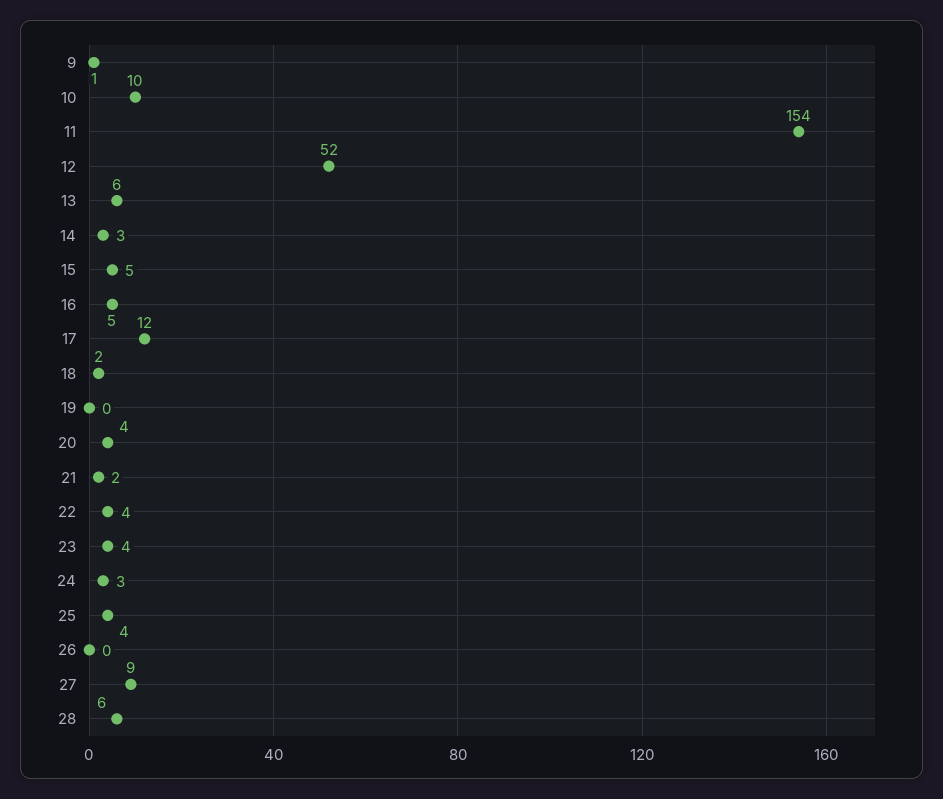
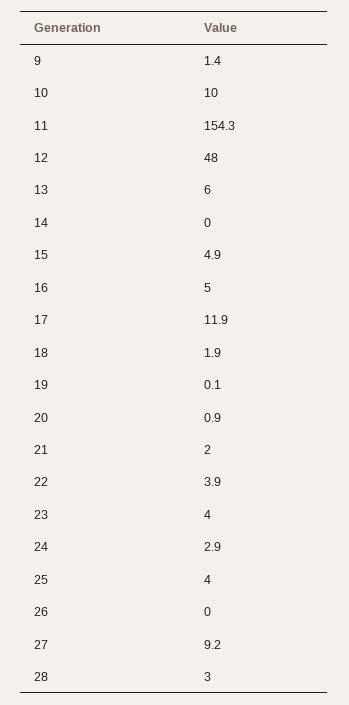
  {
    "9": 1.4,
    "10": 10,
    "11": 154.3,
-   "12": 52,
+   "12": 48,
    "13": 6,
-   "14": 3,
+   "14": 0,
    "15": 4.9,
    "16": 5,
    "17": 11.9,
    "18": 1.9,
    "19": 0.1,
-   "20": 4,
+   "20": 0.9,
    "21": 2,
    "22": 3.9,
    "23": 4,
    "24": 2.9,
    "25": 4,
    "26": 0,
    "27": 9.2,
-   "28": 6
+   "28": 3
  }

